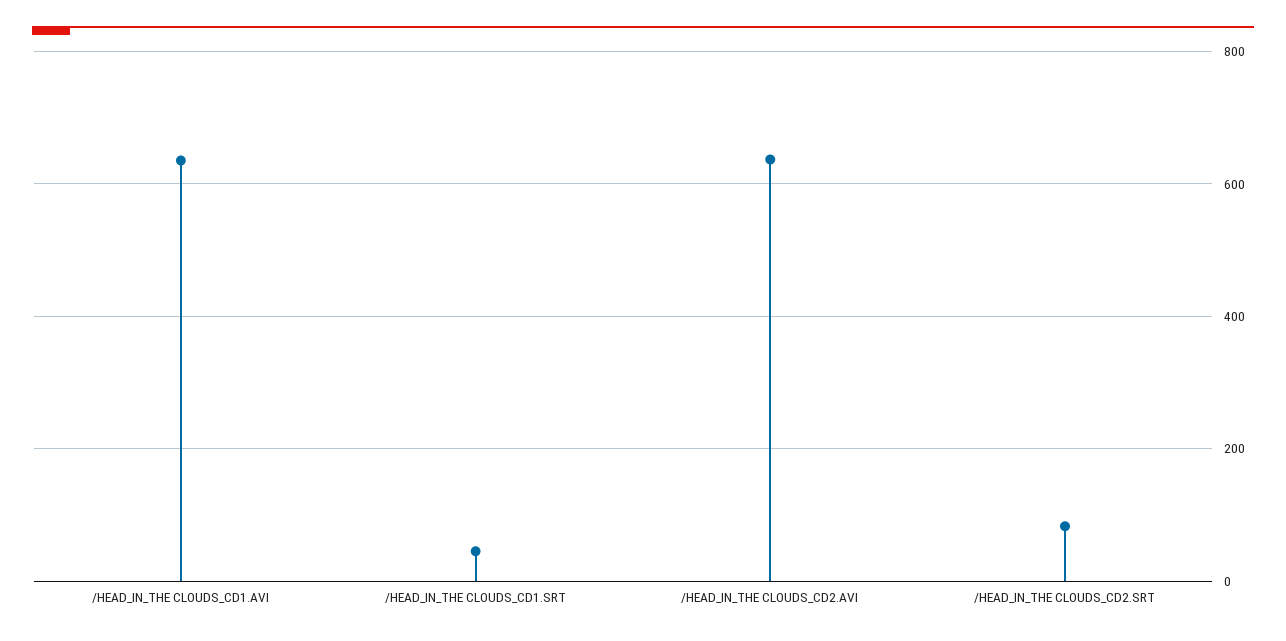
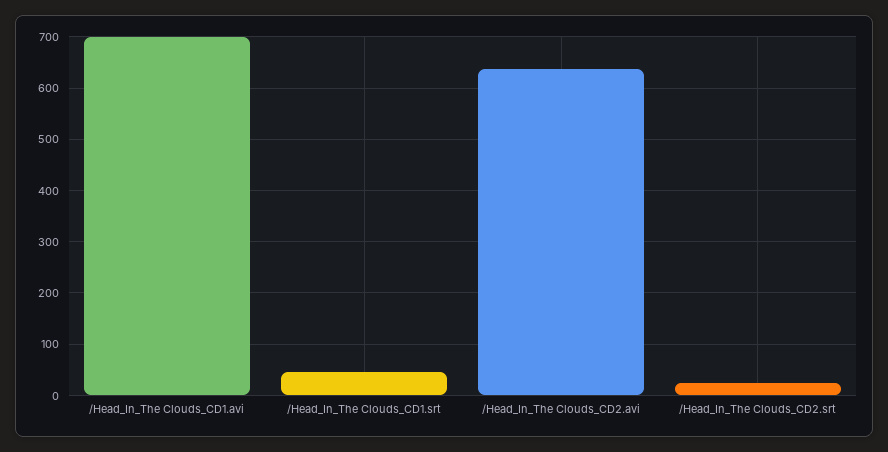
  {
-   "/HEAD_IN_THE CLOUDS_CD1.AVI": 640,
+   "/HEAD_IN_THE CLOUDS_CD1.AVI": 700,
    "/HEAD_IN_THE CLOUDS_CD1.SRT": 40,
    "/HEAD_IN_THE CLOUDS_CD2.AVI": 640,
-   "/HEAD_IN_THE CLOUDS_CD2.SRT": 80
+   "/HEAD_IN_THE CLOUDS_CD2.SRT": 20
  }

